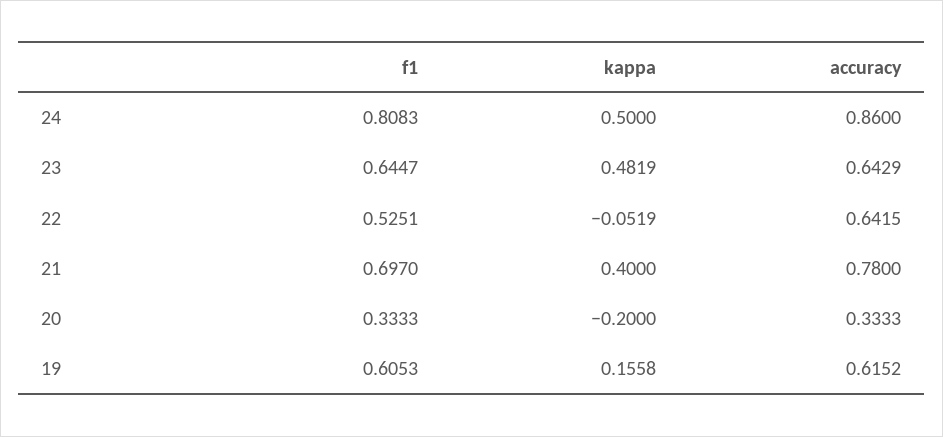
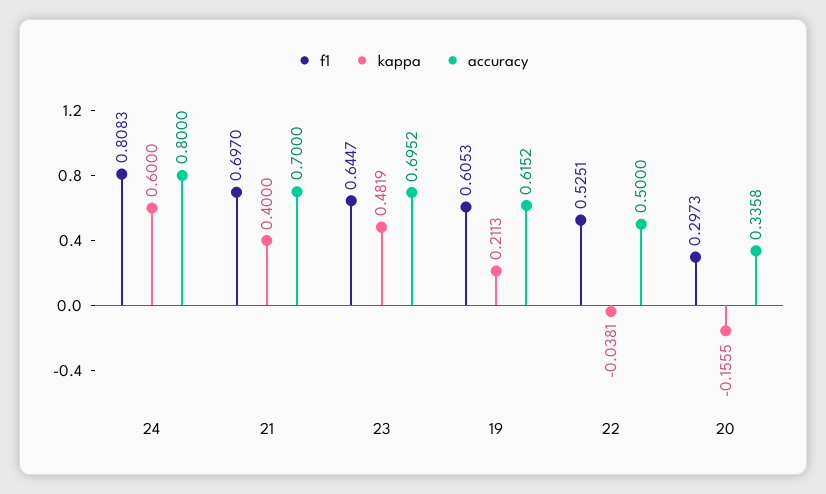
  {
    "f1": {
      "24": 0.8083,
      "23": 0.6447,
      "22": 0.5251,
      "21": 0.697,
-     "20": 0.3333,
+     "20": 0.2973,
      "19": 0.6053
    },
    "kappa": {
-     "24": 0.5,
+     "24": 0.6,
      "23": 0.4819,
-     "22": -0.0519,
+     "22": -0.0381,
      "21": 0.4,
-     "20": -0.2,
+     "20": -0.1555,
-     "19": 0.1558
+     "19": 0.2113
    },
    "accuracy": {
-     "24": 0.86,
+     "24": 0.8,
-     "23": 0.6429,
+     "23": 0.6952,
-     "22": 0.6415,
+     "22": 0.5,
-     "21": 0.78,
+     "21": 0.7,
-     "20": 0.3333,
+     "20": 0.3358,
      "19": 0.6152
    }
  }

